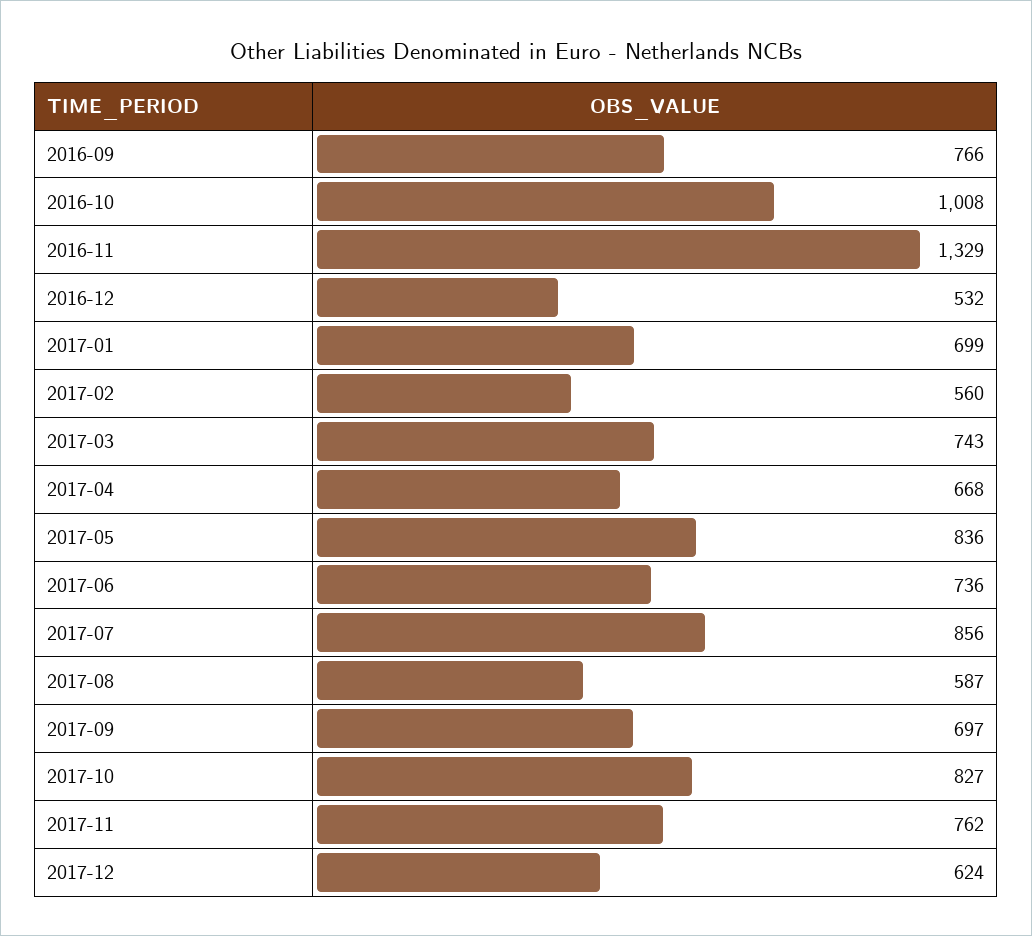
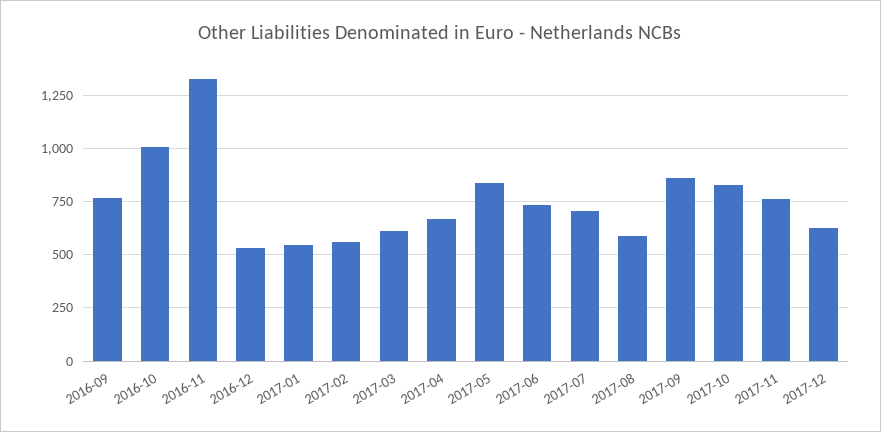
  {
    "2016-09": 766,
    "2016-10": 1008,
    "2016-11": 1329,
    "2016-12": 532,
-   "2017-01": 699,
+   "2017-01": 550,
    "2017-02": 560,
-   "2017-03": 743,
+   "2017-03": 600,
    "2017-04": 668,
    "2017-05": 836,
    "2017-06": 736,
-   "2017-07": 856,
+   "2017-07": 700,
    "2017-08": 587,
-   "2017-09": 697,
+   "2017-09": 850,
    "2017-10": 827,
    "2017-11": 762,
    "2017-12": 624
  }

